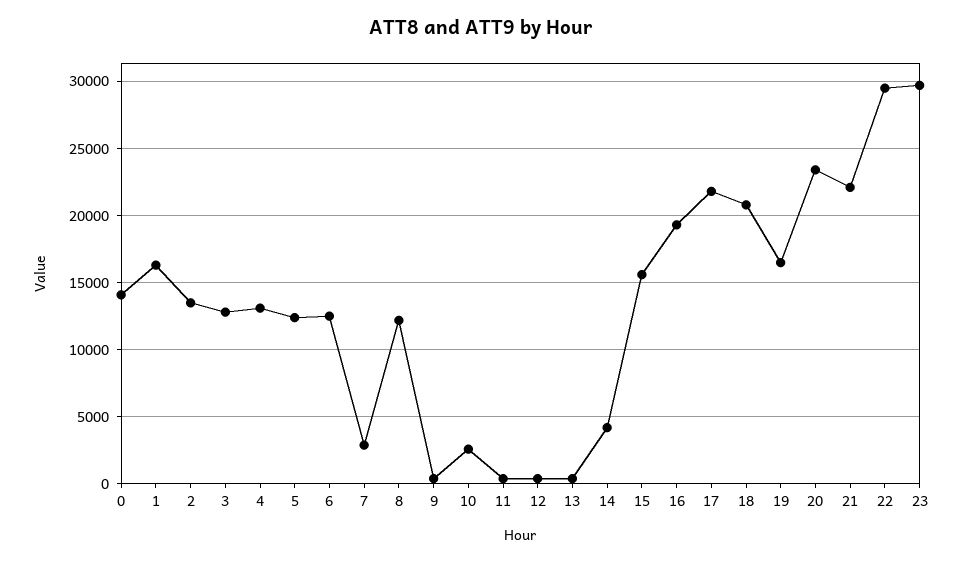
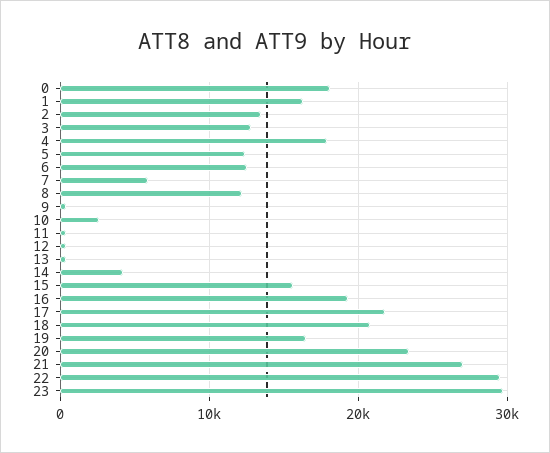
  {
-   "0": 14000,
+   "0": 18000,
    "1": 16500,
    "2": 13500,
    "3": 13000,
-   "4": 13000,
+   "4": 18000,
    "5": 12500,
    "6": 12500,
-   "7": 3000,
+   "7": 6000,
    "8": 12000,
    "9": 500,
    "10": 2500,
    "11": 500,
    "12": 500,
    "13": 500,
    "14": 4000,
    "15": 15500,
    "16": 19500,
    "17": 22000,
    "18": 21000,
    "19": 16500,
    "20": 23500,
-   "21": 22000,
+   "21": 27000,
    "22": 29500,
    "23": 29500
  }

